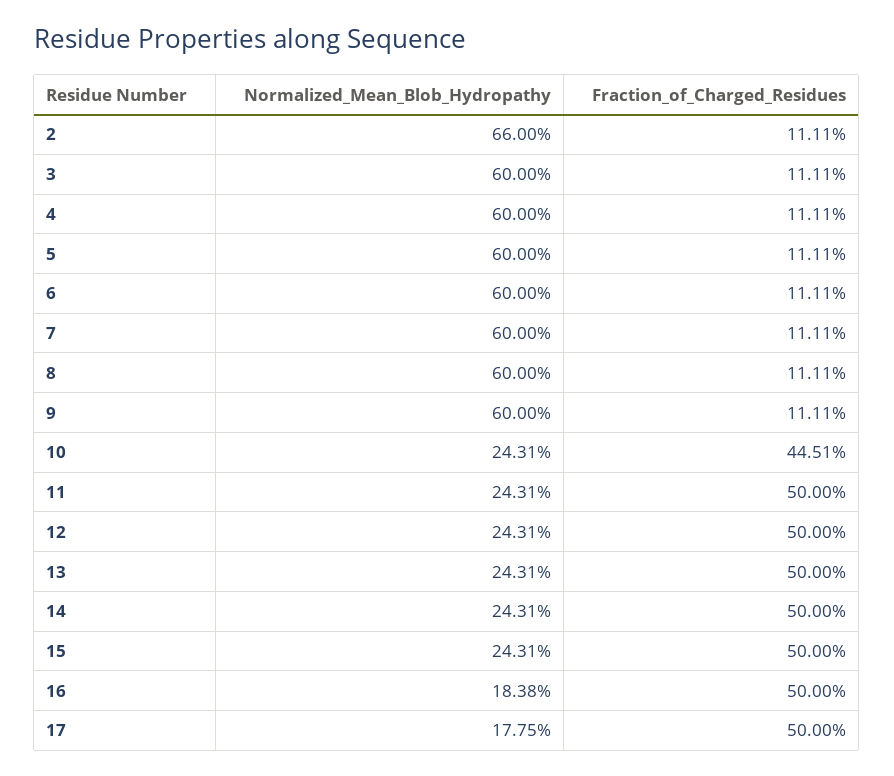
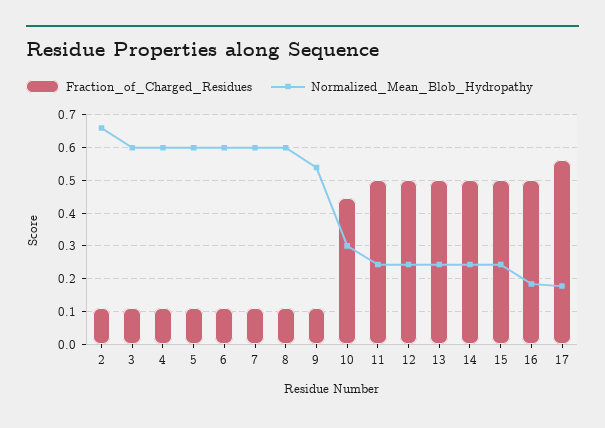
  {
    "Normalized_Mean_Blob_Hydropathy": {
      "2": 0.66,
      "3": 0.6,
      "4": 0.6,
      "5": 0.6,
      "6": 0.6,
      "7": 0.6,
      "8": 0.6,
-     "9": 0.6,
+     "9": 0.54,
-     "10": 0.2431,
+     "10": 0.3,
      "11": 0.2431,
      "12": 0.2431,
      "13": 0.2431,
      "14": 0.2431,
      "15": 0.2431,
      "16": 0.1838,
      "17": 0.1775
    },
    "Fraction_of_Charged_Residues": {
      "2": 0.1111,
      "3": 0.1111,
      "4": 0.1111,
      "5": 0.1111,
      "6": 0.1111,
      "7": 0.1111,
      "8": 0.1111,
      "9": 0.1111,
      "10": 0.4451,
      "11": 0.5,
      "12": 0.5,
      "13": 0.5,
      "14": 0.5,
      "15": 0.5,
      "16": 0.5,
-     "17": 0.5
+     "17": 0.56
    }
  }

